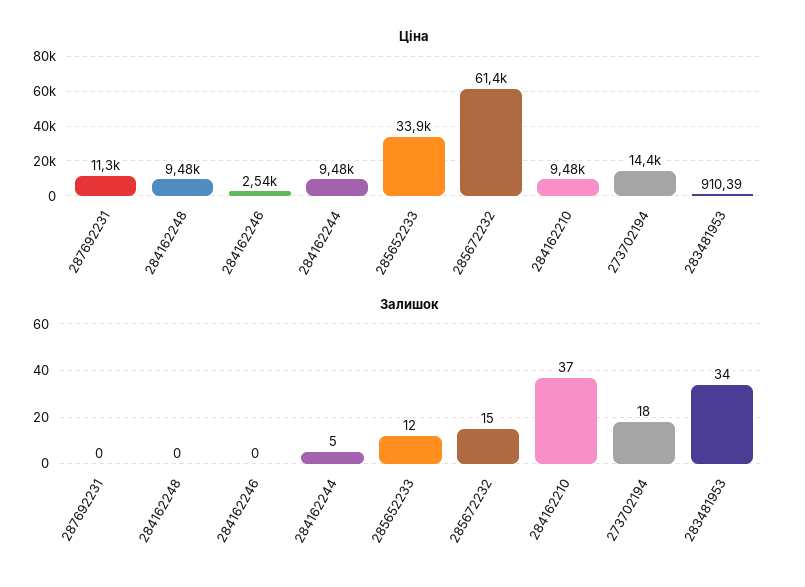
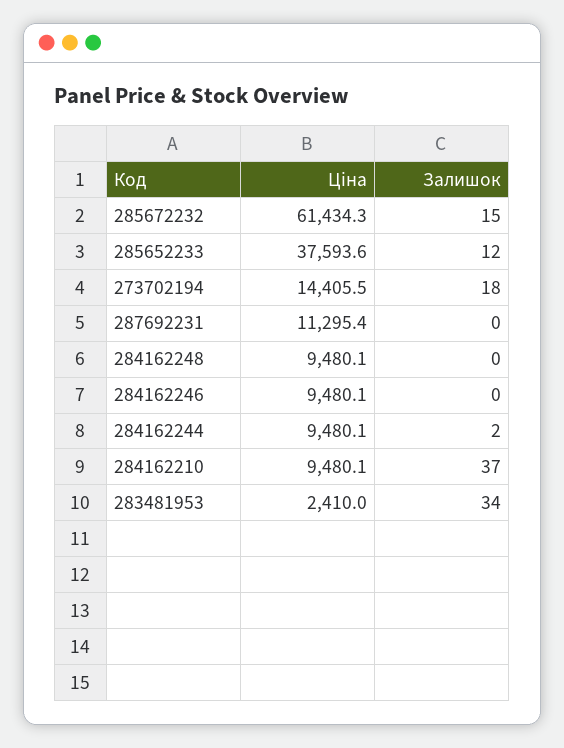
  {
    "Ціна": {
      "287692231": 11295.4,
      "284162248": 9480.1,
-     "284162246": 2540,
+     "284162246": 9480.1,
      "284162244": 9480.1,
-     "285652233": 33900,
+     "285652233": 37593.6,
      "285672232": 61434.3,
      "284162210": 9480.1,
      "273702194": 14405.5,
-     "283481953": 910.39
+     "283481953": 2410
    },
    "Залишок": {
      "287692231": 0,
      "284162248": 0,
      "284162246": 0,
-     "284162244": 5,
+     "284162244": 2,
      "285652233": 12,
      "285672232": 15,
      "284162210": 37,
      "273702194": 18,
      "283481953": 34
    }
  }

